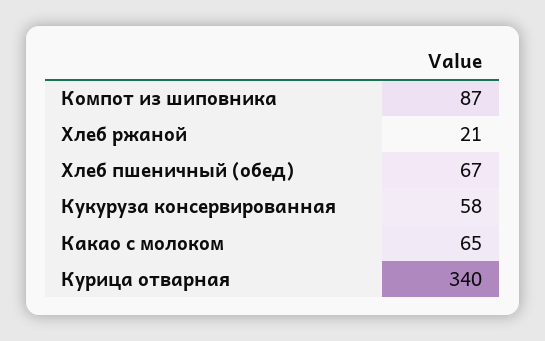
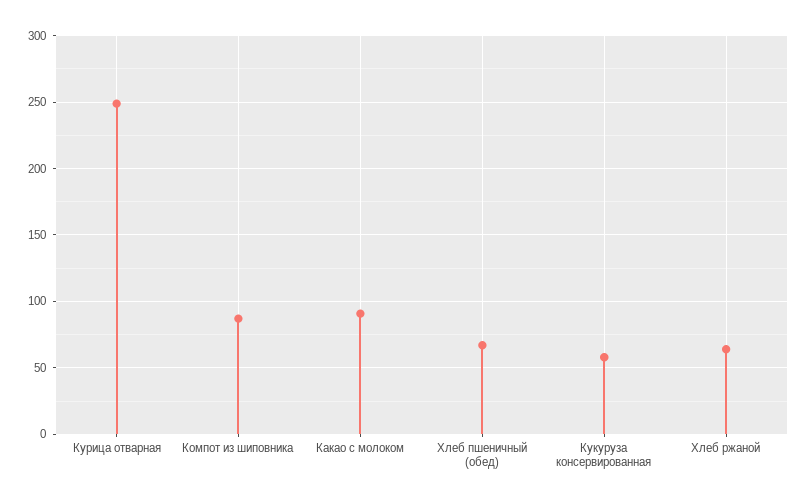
  {
    "Компот из шиповника": 87,
-   "Хлеб ржаной": 21,
+   "Хлеб ржаной": 65,
    "Хлеб пшеничный (обед)": 67,
    "Кукуруза консервированная": 58,
-   "Какао с молоком": 65,
+   "Какао с молоком": 90,
-   "Курица отварная": 340
+   "Курица отварная": 250
  }

